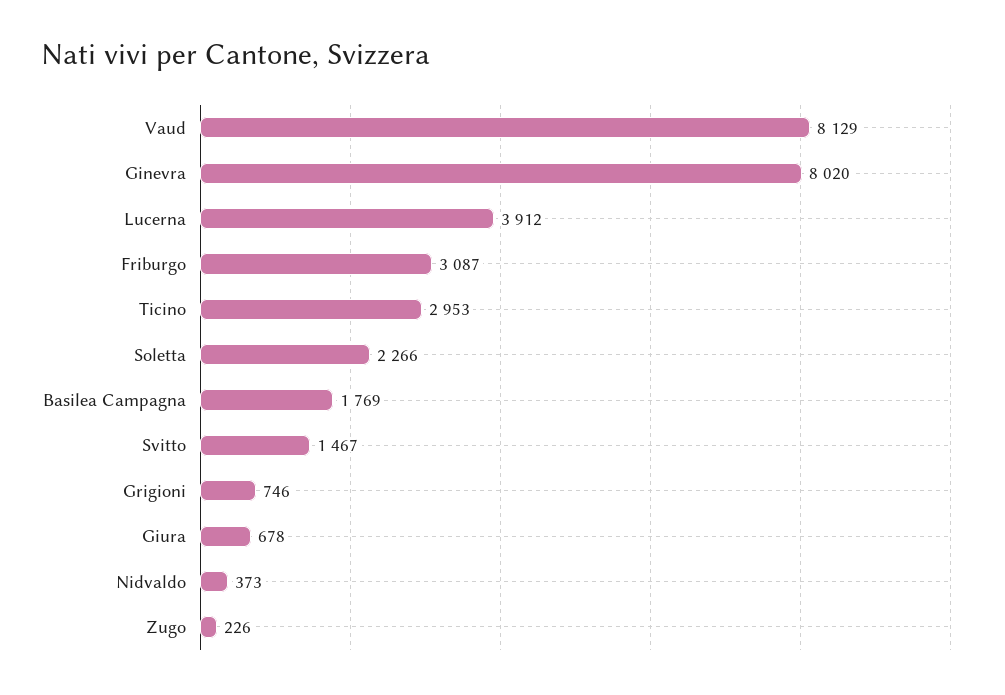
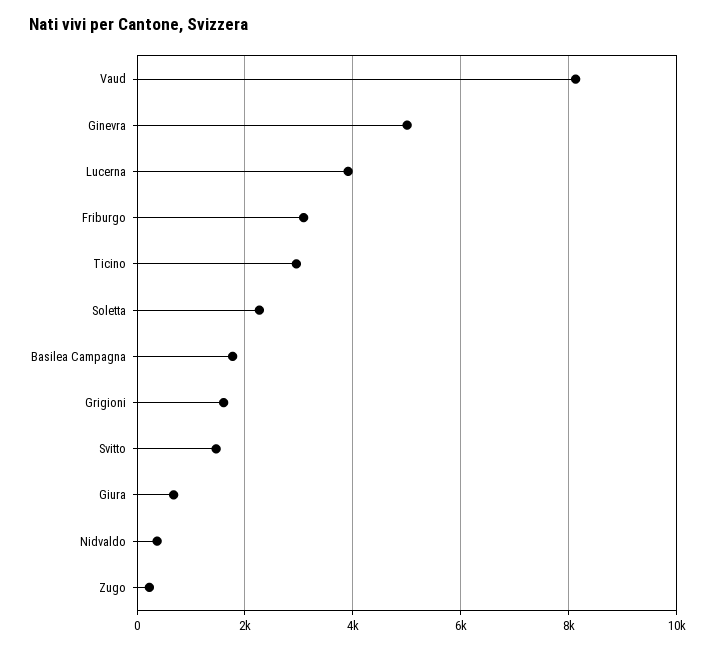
  {
    "Vaud": 8129,
-   "Ginevra": 8020,
+   "Ginevra": 5000,
    "Lucerna": 3912,
    "Friburgo": 3087,
    "Ticino": 2953,
    "Soletta": 2266,
    "Basilea Campagna": 1769,
    "Svitto": 1467,
-   "Grigioni": 746,
+   "Grigioni": 1600,
    "Giura": 678,
    "Nidvaldo": 373,
    "Zugo": 226
  }

